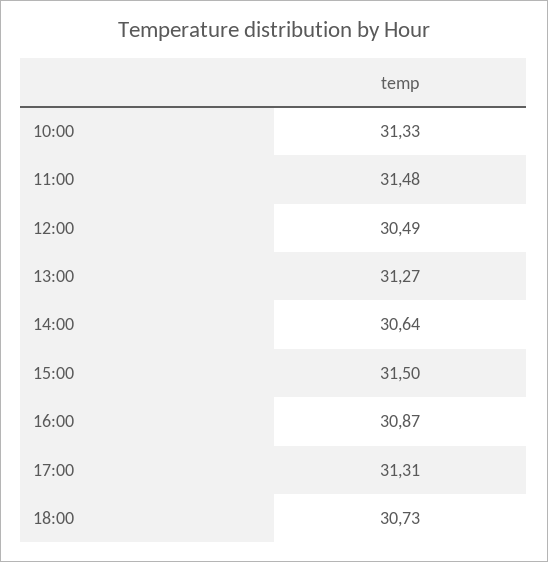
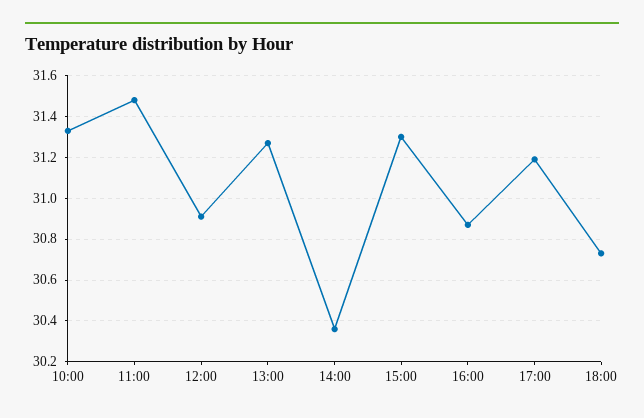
  {
    "10:00": 31.33,
    "11:00": 31.48,
-   "12:00": 30.49,
+   "12:00": 30.9,
    "13:00": 31.27,
-   "14:00": 30.64,
+   "14:00": 30.35,
-   "15:00": 31.5,
+   "15:00": 31.3,
    "16:00": 30.87,
-   "17:00": 31.31,
+   "17:00": 31.2,
    "18:00": 30.73
  }

